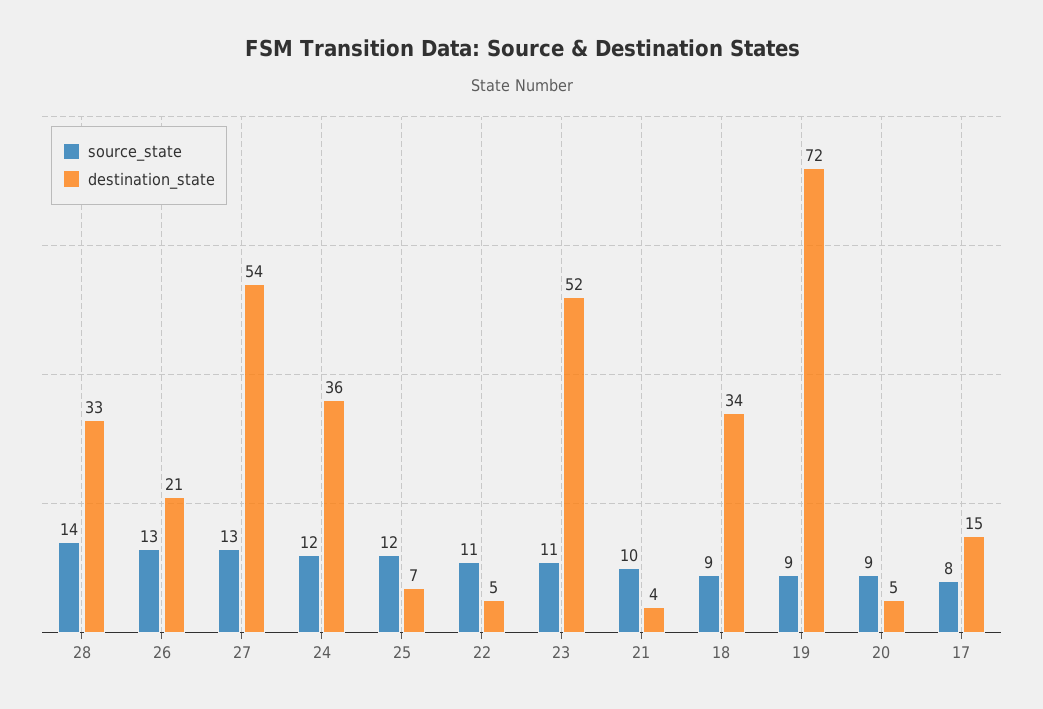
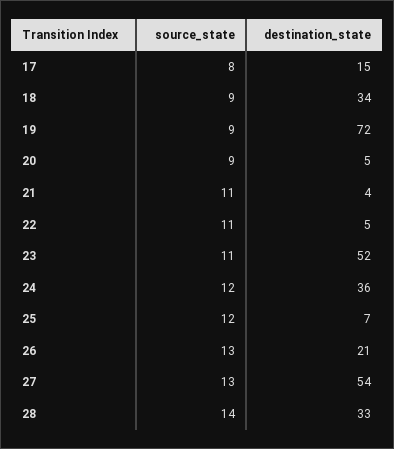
  {
    "source_state": {
      "28": 14,
      "26": 13,
      "27": 13,
      "24": 12,
      "25": 12,
      "22": 11,
      "23": 11,
-     "21": 10,
+     "21": 11,
      "18": 9,
      "19": 9,
      "20": 9,
      "17": 8
    },
    "destination_state": {
      "28": 33,
      "26": 21,
      "27": 54,
      "24": 36,
      "25": 7,
      "22": 5,
      "23": 52,
      "21": 4,
      "18": 34,
      "19": 72,
      "20": 5,
      "17": 15
    }
  }

